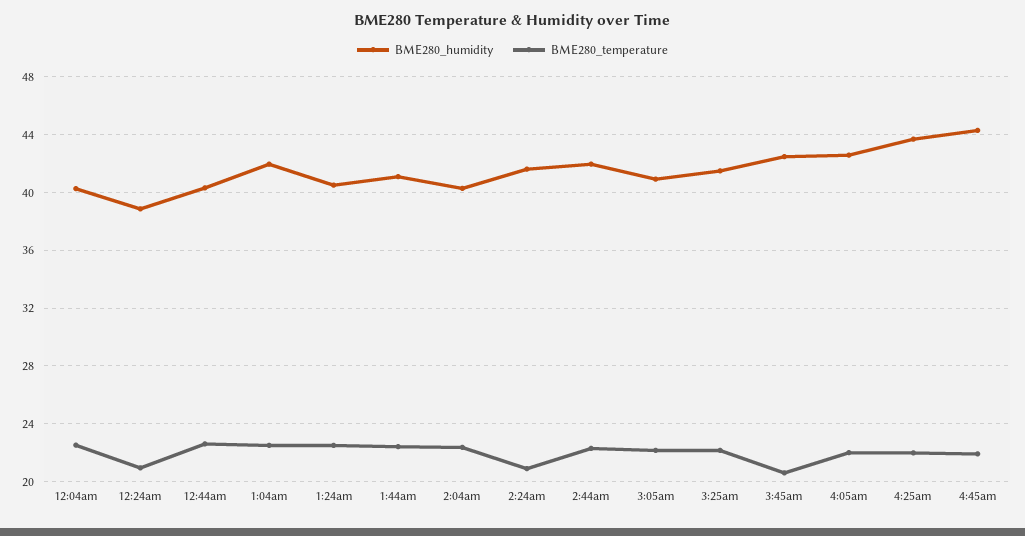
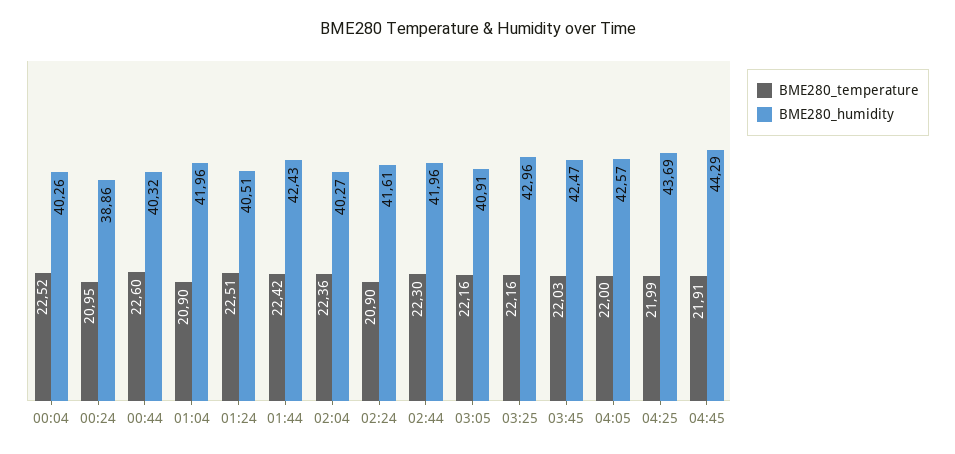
  {
    "BME280_humidity": {
      "12:04am": 40.26,
      "12:24am": 38.86,
      "12:44am": 40.32,
      "1:04am": 41.96,
      "1:24am": 40.51,
-     "1:44am": 41,
+     "1:44am": 42.43,
      "2:04am": 40.27,
      "2:24am": 41.61,
      "2:44am": 41.96,
      "3:05am": 40.91,
-     "3:25am": 41.5,
+     "3:25am": 42.96,
      "3:45am": 42.47,
      "4:05am": 42.57,
      "4:25am": 43.69,
      "4:45am": 44.29
    },
    "BME280_temperature": {
      "12:04am": 22.52,
      "12:24am": 20.95,
      "12:44am": 22.6,
-     "1:04am": 22.5,
+     "1:04am": 20.9,
      "1:24am": 22.51,
      "1:44am": 22.42,
      "2:04am": 22.36,
      "2:24am": 20.9,
      "2:44am": 22.3,
      "3:05am": 22.16,
      "3:25am": 22.16,
-     "3:45am": 20.5,
+     "3:45am": 22.03,
      "4:05am": 22,
      "4:25am": 21.99,
      "4:45am": 21.91
    }
  }

